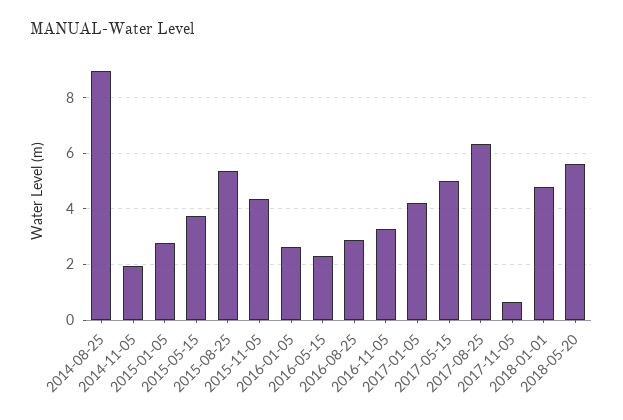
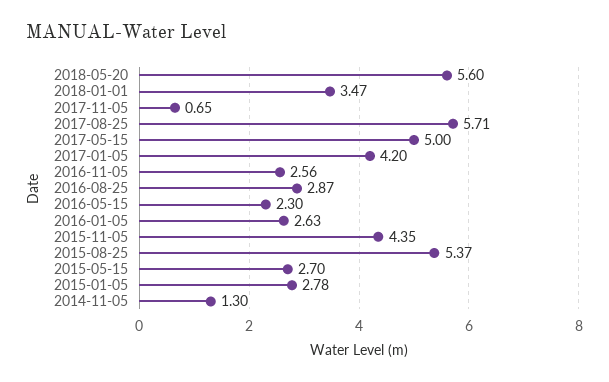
  {
-   "2014-08-25": 9,
-   "2014-11-05": 2,
+   "2014-11-05": 1.3,
    "2015-01-05": 2.78,
-   "2015-05-15": 3.75,
+   "2015-05-15": 2.7,
    "2015-08-25": 5.37,
    "2015-11-05": 4.35,
    "2016-01-05": 2.63,
    "2016-05-15": 2.3,
    "2016-08-25": 2.87,
-   "2016-11-05": 3.25,
+   "2016-11-05": 2.56,
    "2017-01-05": 4.2,
    "2017-05-15": 5,
-   "2017-08-25": 6.25,
+   "2017-08-25": 5.71,
    "2017-11-05": 0.65,
-   "2018-01-01": 4.75,
+   "2018-01-01": 3.47,
    "2018-05-20": 5.6
  }

